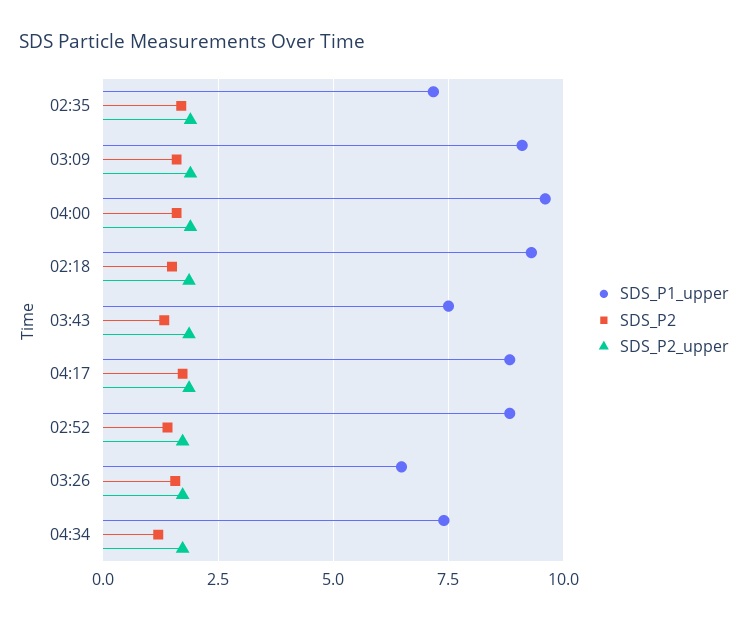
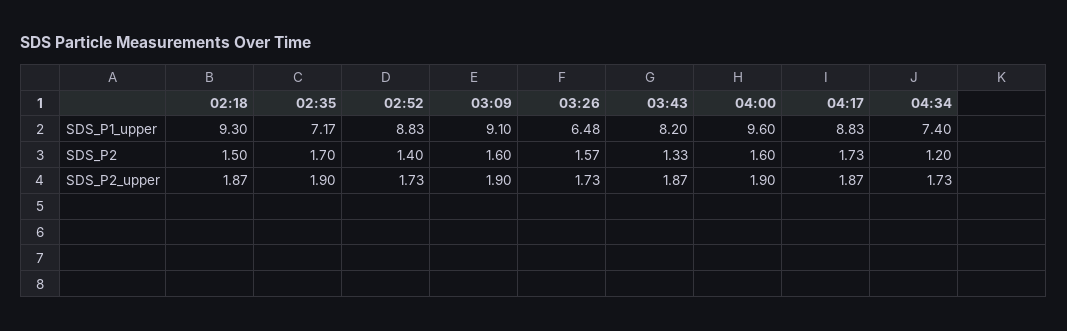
  {
    "SDS_P1_upper": {
      "02:35": 7.17,
      "03:09": 9.1,
      "04:00": 9.6,
      "02:18": 9.3,
-     "03:43": 7.5,
+     "03:43": 8.2,
      "04:17": 8.83,
      "02:52": 8.83,
      "03:26": 6.48,
      "04:34": 7.4
    },
    "SDS_P2": {
      "02:35": 1.7,
      "03:09": 1.6,
      "04:00": 1.6,
      "02:18": 1.5,
      "03:43": 1.33,
      "04:17": 1.73,
      "02:52": 1.4,
      "03:26": 1.57,
      "04:34": 1.2
    },
    "SDS_P2_upper": {
      "02:35": 1.9,
      "03:09": 1.9,
      "04:00": 1.9,
      "02:18": 1.87,
      "03:43": 1.87,
      "04:17": 1.87,
      "02:52": 1.73,
      "03:26": 1.73,
      "04:34": 1.73
    }
  }

